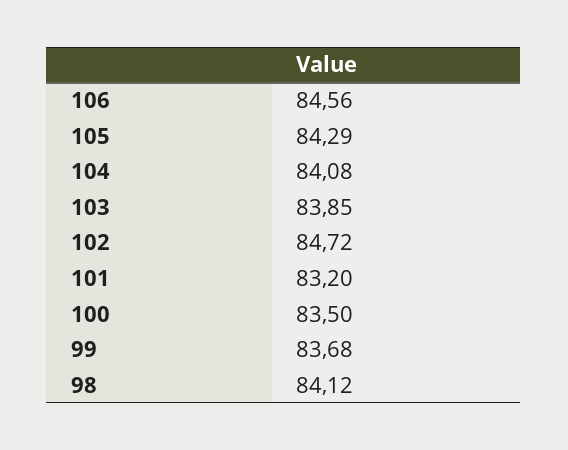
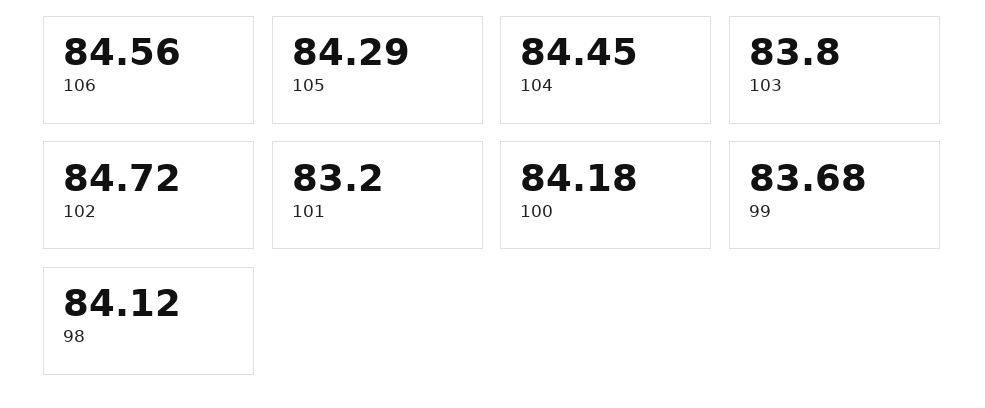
  {
    "106": 84.56,
    "105": 84.29,
-   "104": 84.08,
+   "104": 84.45,
-   "103": 83.85,
+   "103": 83.8,
    "102": 84.72,
    "101": 83.2,
-   "100": 83.5,
+   "100": 84.18,
    "99": 83.68,
    "98": 84.12
  }

